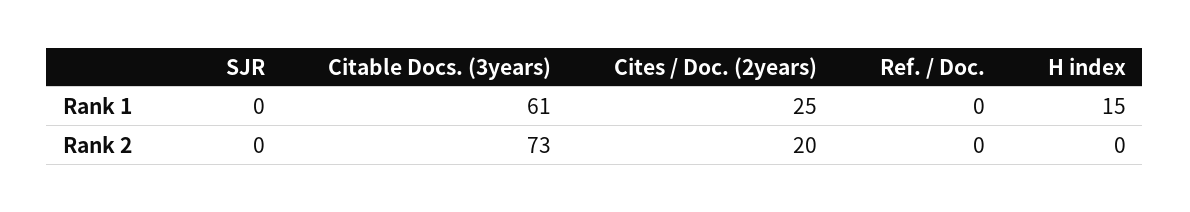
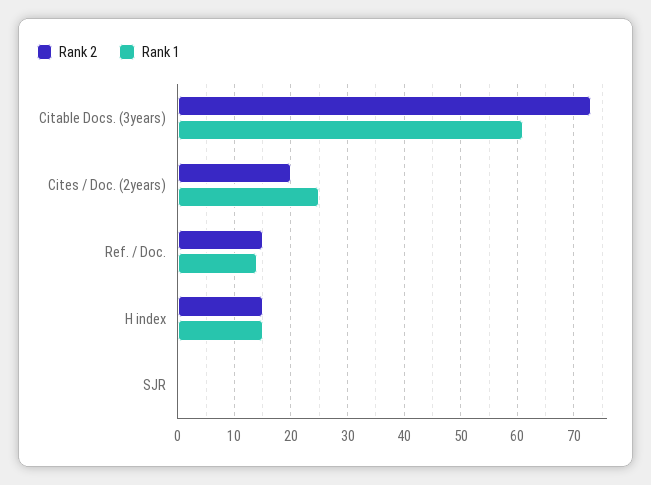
  {
    "Rank 1": {
      "SJR": 0,
      "Citable Docs. (3years)": 61,
      "Cites / Doc. (2years)": 25,
-     "Ref. / Doc.": 0,
+     "Ref. / Doc.": 15,
      "H index": 15
    },
    "Rank 2": {
      "SJR": 0,
      "Citable Docs. (3years)": 73,
      "Cites / Doc. (2years)": 20,
-     "Ref. / Doc.": 0,
+     "Ref. / Doc.": 15,
-     "H index": 0
+     "H index": 15
    }
  }

